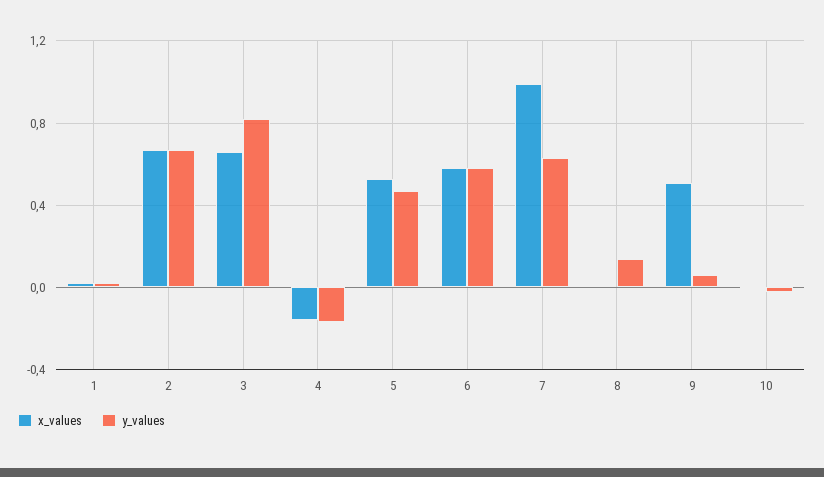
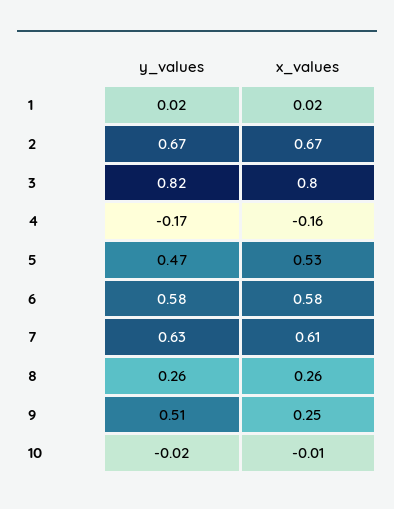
  {
    "x_values": {
      "1": 0.02,
      "2": 0.67,
-     "3": 0.65,
+     "3": 0.8,
      "4": -0.16,
      "5": 0.53,
      "6": 0.58,
-     "7": 1,
+     "7": 0.61,
-     "8": 0,
+     "8": 0.26,
-     "9": 0.5,
+     "9": 0.25,
      "10": -0.01
    },
    "y_values": {
      "1": 0.02,
      "2": 0.67,
      "3": 0.82,
      "4": -0.17,
      "5": 0.47,
      "6": 0.58,
      "7": 0.63,
-     "8": 0.15,
+     "8": 0.26,
-     "9": 0.05,
+     "9": 0.51,
      "10": -0.02
    }
  }

